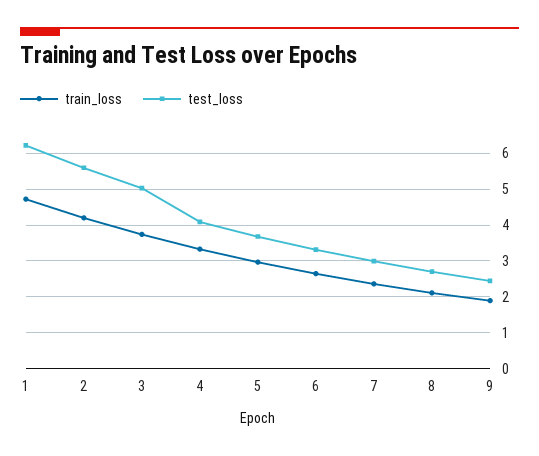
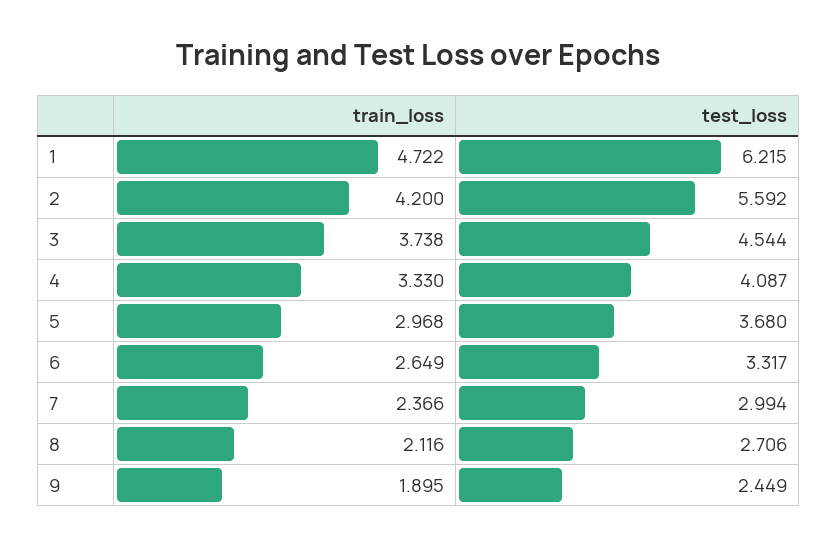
  {
    "train_loss": {
      "1": 4.722,
      "2": 4.2,
      "3": 3.738,
      "4": 3.33,
      "5": 2.968,
      "6": 2.649,
      "7": 2.366,
      "8": 2.116,
      "9": 1.895
    },
    "test_loss": {
      "1": 6.215,
      "2": 5.592,
-     "3": 5,
+     "3": 4.544,
      "4": 4.087,
      "5": 3.68,
      "6": 3.317,
      "7": 2.994,
      "8": 2.706,
      "9": 2.449
    }
  }

